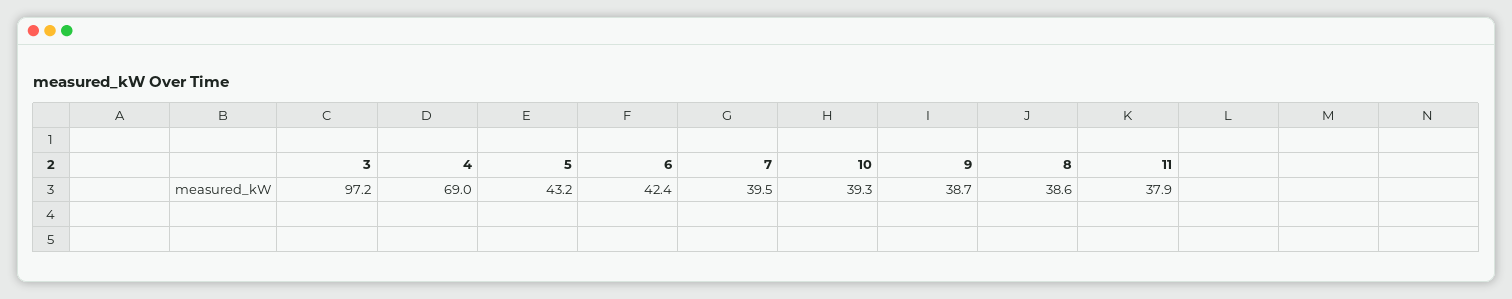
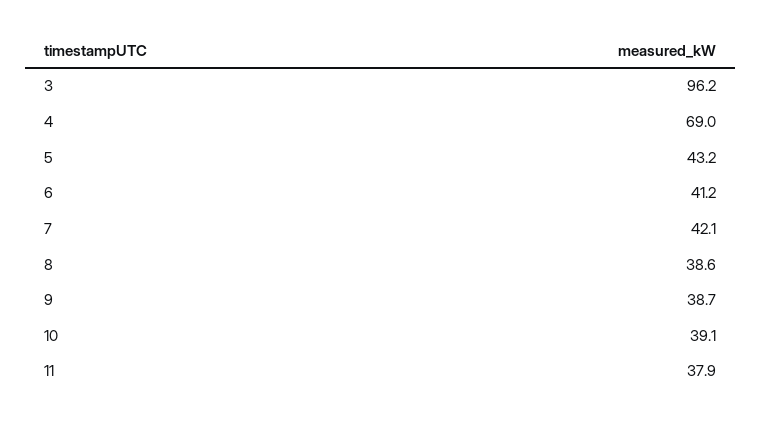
  {
-   "3": 97.2,
+   "3": 96.2,
    "4": 69,
    "5": 43.2,
-   "6": 42.4,
+   "6": 41.2,
-   "7": 39.5,
+   "7": 42.1,
-   "10": 39.3,
+   "10": 39.1,
    "9": 38.7,
    "8": 38.6,
    "11": 37.9
  }

